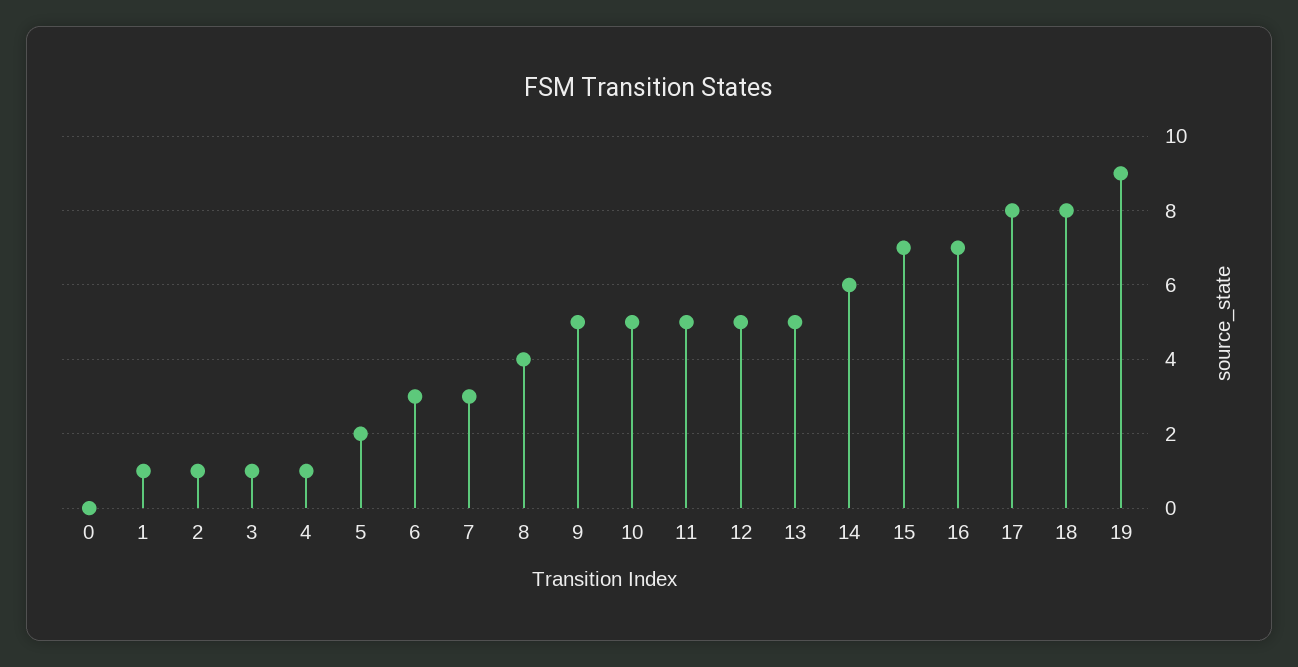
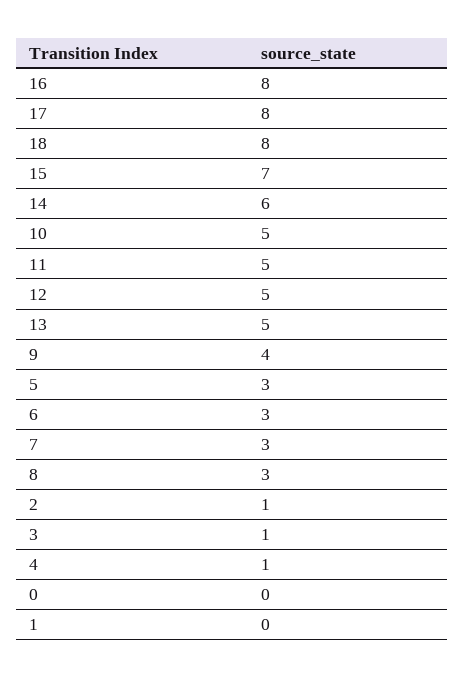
  {
    "0": 0,
-   "1": 1,
+   "1": 0,
    "2": 1,
    "3": 1,
    "4": 1,
-   "5": 2,
+   "5": 3,
    "6": 3,
    "7": 3,
-   "8": 4,
+   "8": 3,
-   "9": 5,
+   "9": 4,
    "10": 5,
    "11": 5,
    "12": 5,
    "13": 5,
    "14": 6,
    "15": 7,
-   "16": 7,
+   "16": 8,
    "17": 8,
-   "18": 8,
+   "18": 8
-   "19": 9
  }

